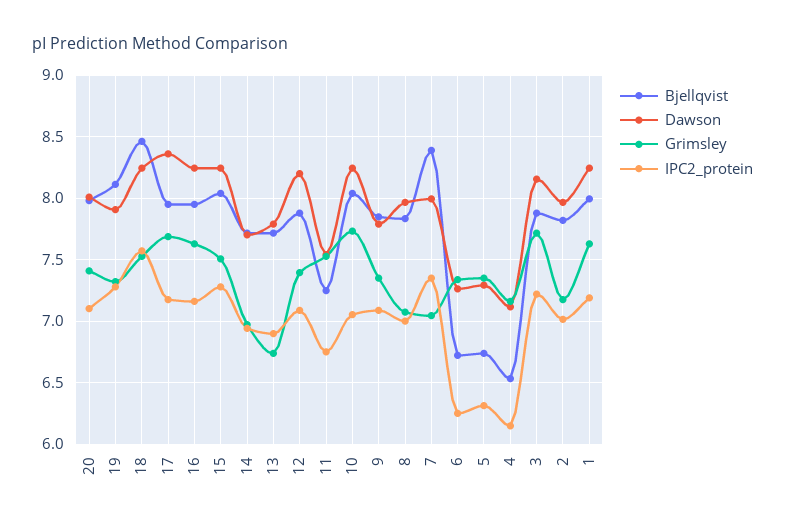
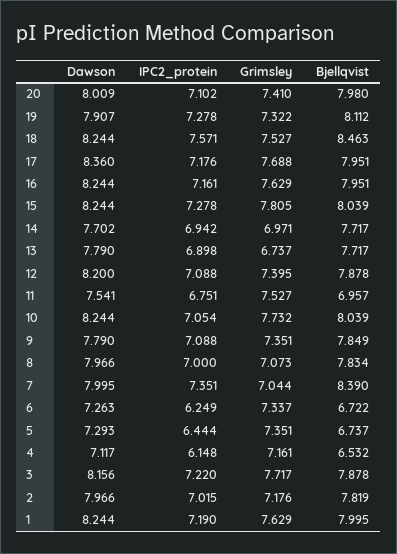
  {
    "Bjellqvist": {
      "20": 7.98,
      "19": 8.112,
      "18": 8.463,
      "17": 7.951,
      "16": 7.951,
      "15": 8.039,
      "14": 7.717,
      "13": 7.717,
      "12": 7.878,
-     "11": 7.25,
+     "11": 6.957,
      "10": 8.039,
      "9": 7.849,
      "8": 7.834,
      "7": 8.39,
      "6": 6.722,
      "5": 6.737,
      "4": 6.532,
      "3": 7.878,
      "2": 7.819,
      "1": 7.995
    },
    "Dawson": {
      "20": 8.009,
      "19": 7.907,
      "18": 8.244,
      "17": 8.36,
      "16": 8.244,
      "15": 8.244,
      "14": 7.702,
      "13": 7.79,
      "12": 8.2,
      "11": 7.541,
      "10": 8.244,
      "9": 7.79,
      "8": 7.966,
      "7": 7.995,
      "6": 7.263,
      "5": 7.293,
      "4": 7.117,
      "3": 8.156,
      "2": 7.966,
      "1": 8.244
    },
    "Grimsley": {
      "20": 7.41,
      "19": 7.322,
      "18": 7.527,
      "17": 7.688,
      "16": 7.629,
-     "15": 7.5,
+     "15": 7.805,
      "14": 6.971,
      "13": 6.737,
      "12": 7.395,
      "11": 7.527,
      "10": 7.732,
      "9": 7.351,
      "8": 7.073,
      "7": 7.044,
      "6": 7.337,
      "5": 7.351,
      "4": 7.161,
      "3": 7.717,
      "2": 7.176,
      "1": 7.629
    },
    "IPC2_protein": {
      "20": 7.102,
      "19": 7.278,
      "18": 7.571,
      "17": 7.176,
      "16": 7.161,
      "15": 7.278,
      "14": 6.942,
      "13": 6.898,
      "12": 7.088,
      "11": 6.751,
      "10": 7.054,
      "9": 7.088,
      "8": 7,
      "7": 7.351,
      "6": 6.249,
-     "5": 6.3,
+     "5": 6.444,
      "4": 6.148,
      "3": 7.22,
      "2": 7.015,
      "1": 7.19
    }
  }

